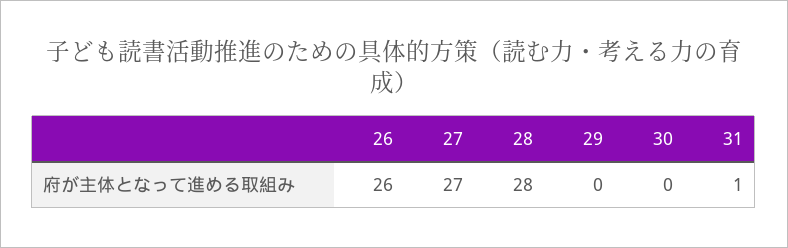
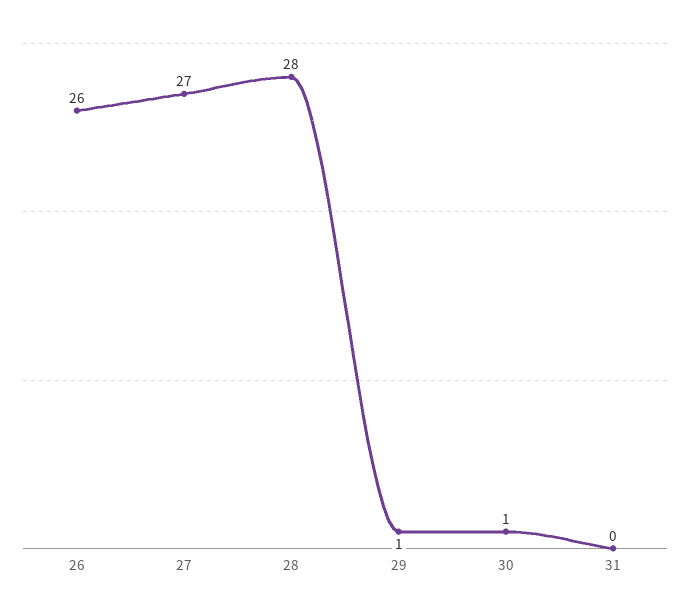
  {
    "26": 26,
    "27": 27,
    "28": 28,
-   "29": 0,
+   "29": 1,
-   "30": 0,
+   "30": 1,
-   "31": 1
+   "31": 0
  }

